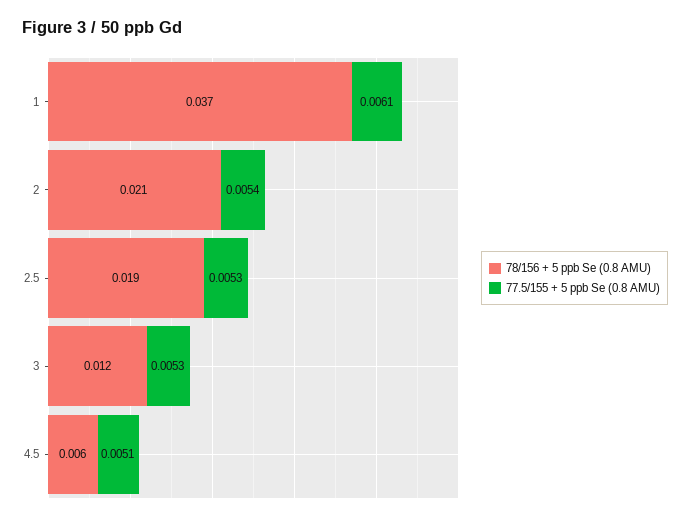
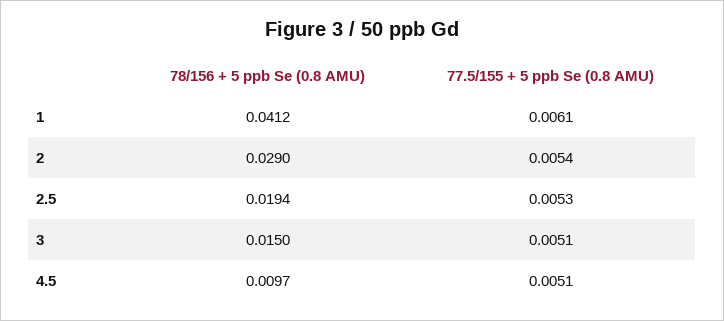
  {
    "78/156 + 5 ppb Se (0.8 AMU)": {
-     "1": 0.037,
+     "1": 0.0412,
-     "2": 0.021,
+     "2": 0.029,
      "2.5": 0.0194,
-     "3": 0.012,
+     "3": 0.015,
-     "4.5": 0.006
+     "4.5": 0.0097
    },
    "77.5/155 + 5 ppb Se (0.8 AMU)": {
      "1": 0.0061,
      "2": 0.0054,
      "2.5": 0.0053,
-     "3": 0.0053,
+     "3": 0.0051,
      "4.5": 0.0051
    }
  }

